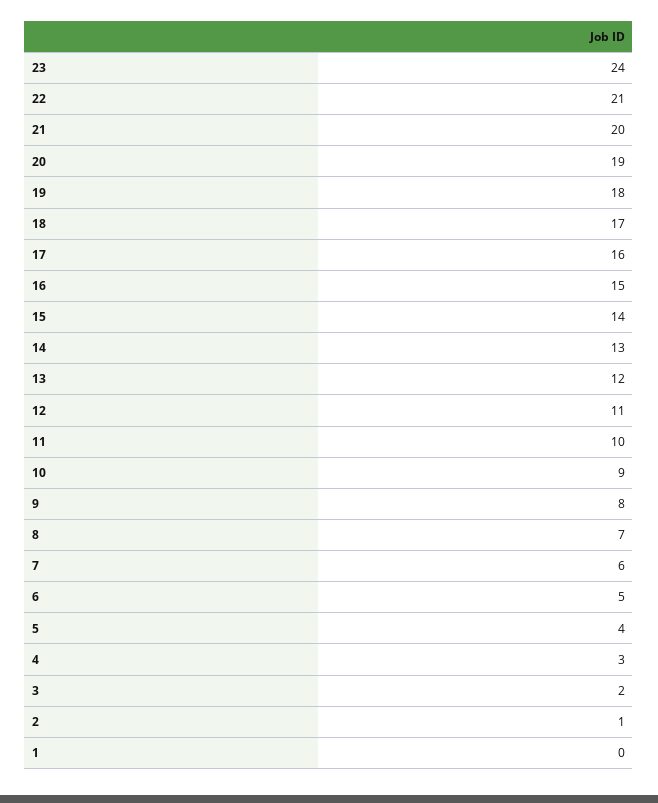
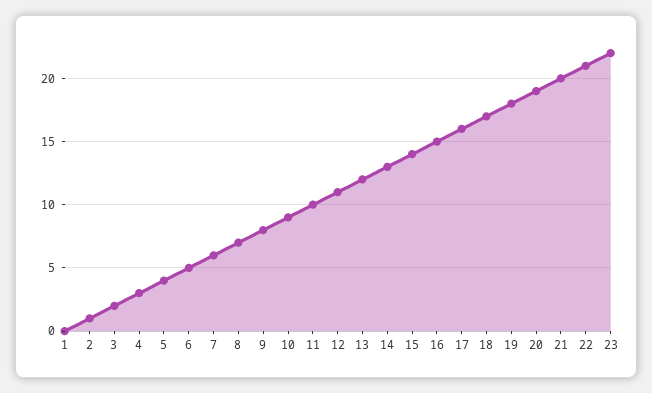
  {
-   "23": 24,
+   "23": 22,
    "22": 21,
    "21": 20,
    "20": 19,
    "19": 18,
    "18": 17,
    "17": 16,
    "16": 15,
    "15": 14,
    "14": 13,
    "13": 12,
    "12": 11,
    "11": 10,
    "10": 9,
    "9": 8,
    "8": 7,
    "7": 6,
    "6": 5,
    "5": 4,
    "4": 3,
    "3": 2,
    "2": 1,
    "1": 0
  }

